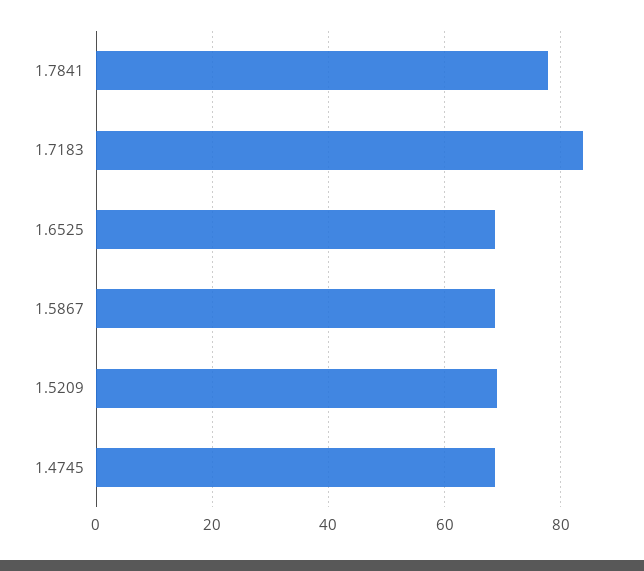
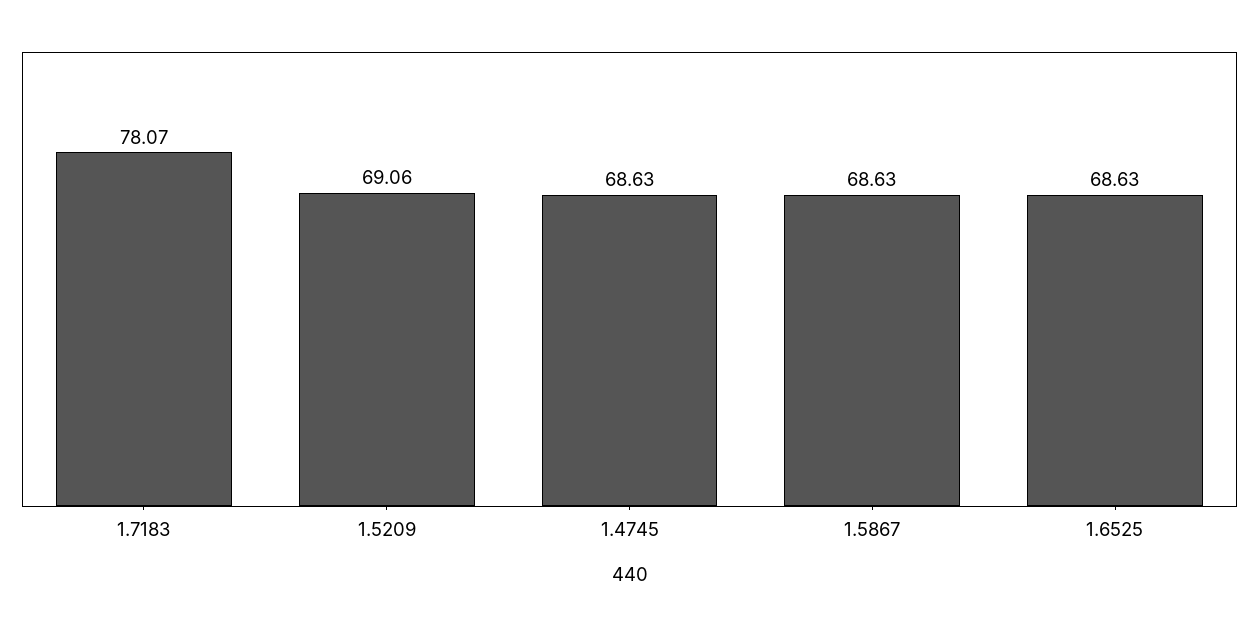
  {
-   "1.7841": 78,
-   "1.7183": 84,
+   "1.7183": 78.07,
    "1.6525": 68.63,
    "1.5867": 68.63,
    "1.5209": 69.06,
    "1.4745": 68.63
  }

